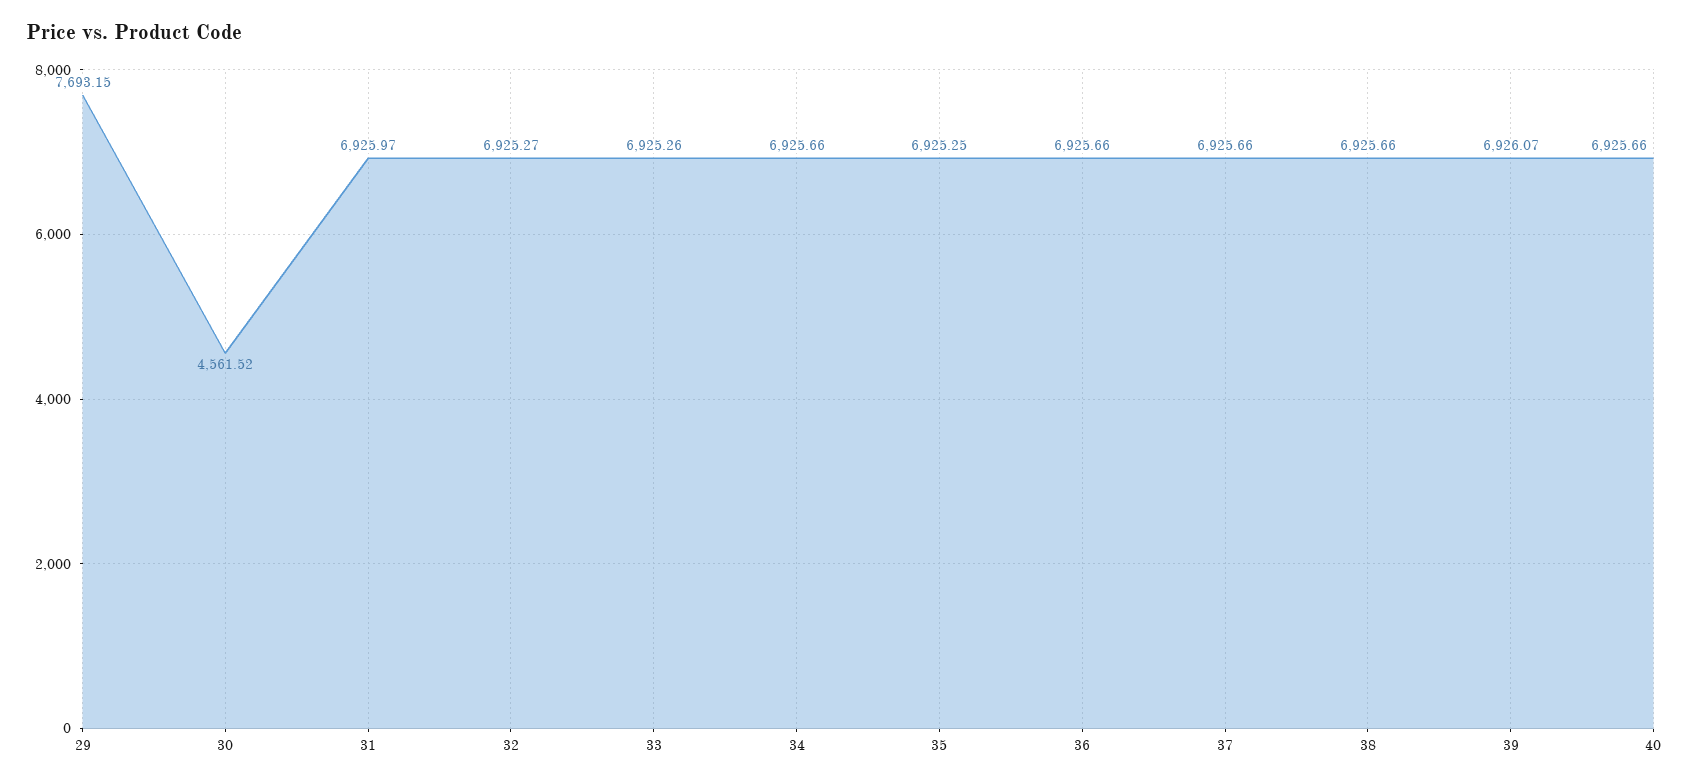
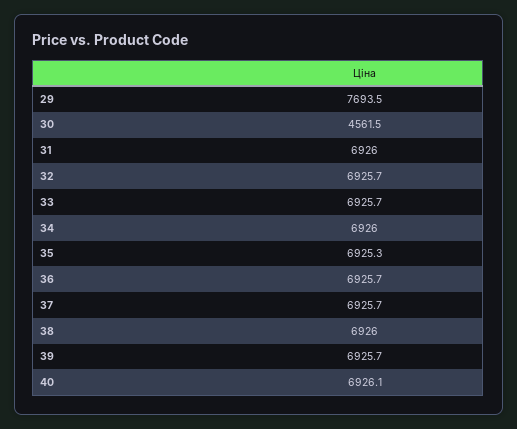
  {
-   "29": 7693.15,
+   "29": 7693.5,
    "30": 4561.52,
    "31": 6925.97,
-   "32": 6925.27,
+   "32": 6925.7,
-   "33": 6925.26,
+   "33": 6925.7,
-   "34": 6925.66,
+   "34": 6926,
    "35": 6925.25,
    "36": 6925.66,
    "37": 6925.66,
-   "38": 6925.66,
+   "38": 6926,
-   "39": 6926.07,
+   "39": 6925.7,
-   "40": 6925.66
+   "40": 6926.1
  }

